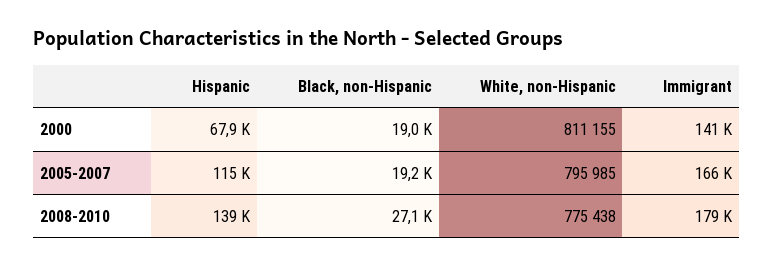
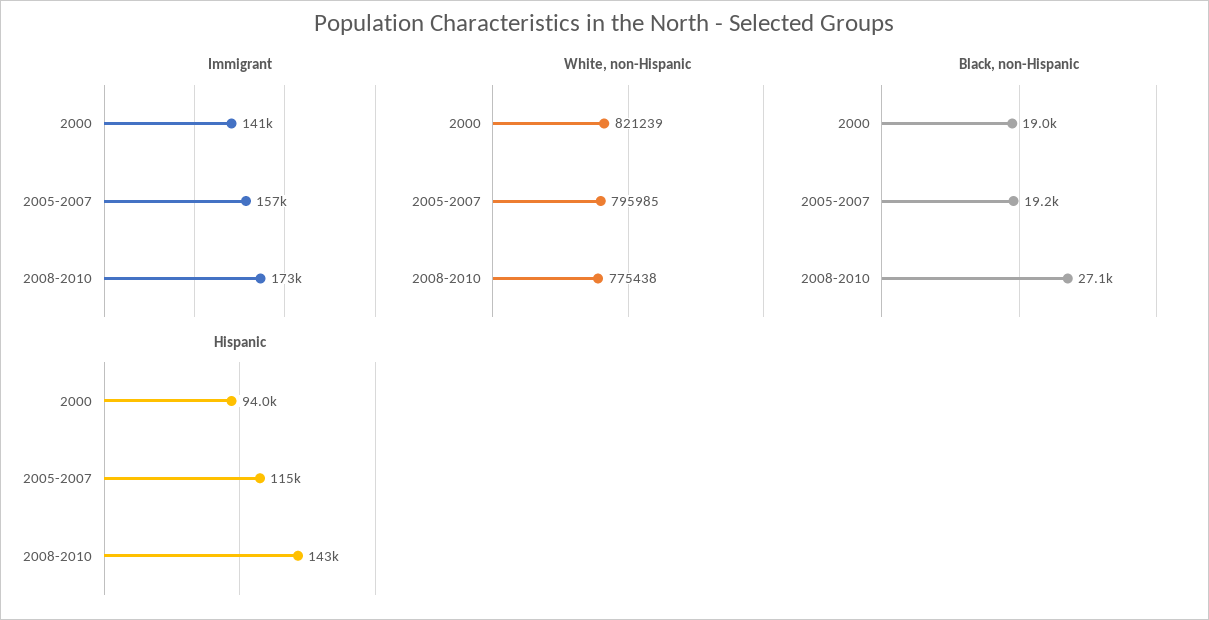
  {
    "Hispanic": {
-     "2000": 67900,
+     "2000": 94000,
      "2005-2007": 115000,
-     "2008-2010": 139000
+     "2008-2010": 143000
    },
    "Black, non-Hispanic": {
      "2000": 19000,
      "2005-2007": 19200,
      "2008-2010": 27100
    },
    "White, non-Hispanic": {
-     "2000": 811155,
+     "2000": 821239,
      "2005-2007": 795985,
      "2008-2010": 775438
    },
    "Immigrant": {
      "2000": 141000,
-     "2005-2007": 166000,
+     "2005-2007": 157000,
-     "2008-2010": 179000
+     "2008-2010": 173000
    }
  }

